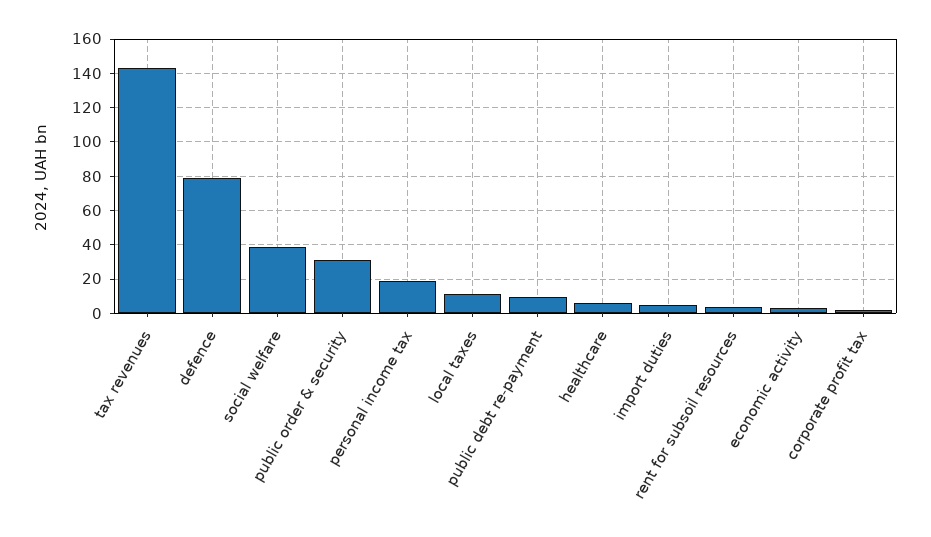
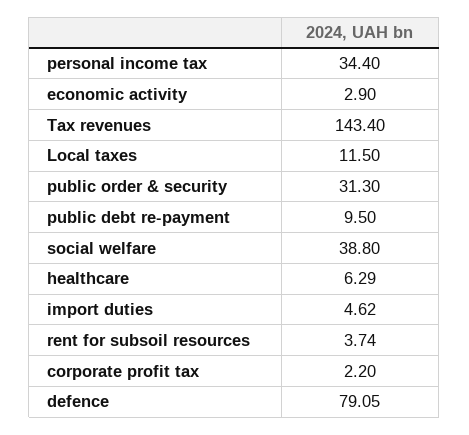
  {
    "tax revenues": 143.4,
    "defence": 79.05,
    "social welfare": 38.8,
    "public order & security": 31.3,
-   "personal income tax": 20,
+   "personal income tax": 34.4,
    "local taxes": 11.5,
    "public debt re-payment": 9.5,
    "healthcare": 6.29,
    "import duties": 4.62,
    "rent for subsoil resources": 3.74,
    "economic activity": 2.9,
    "corporate profit tax": 2.2
  }

